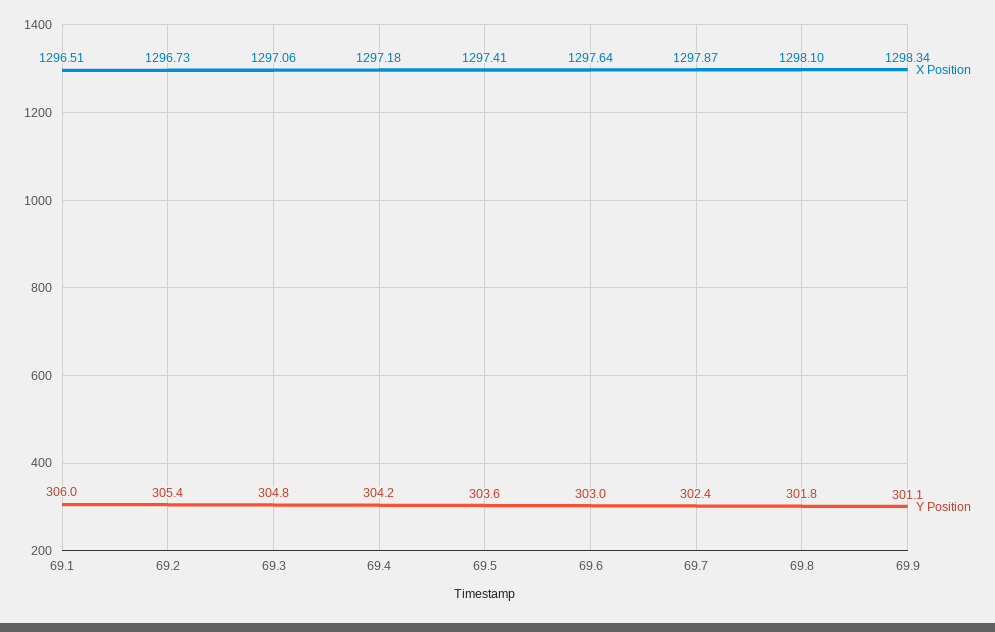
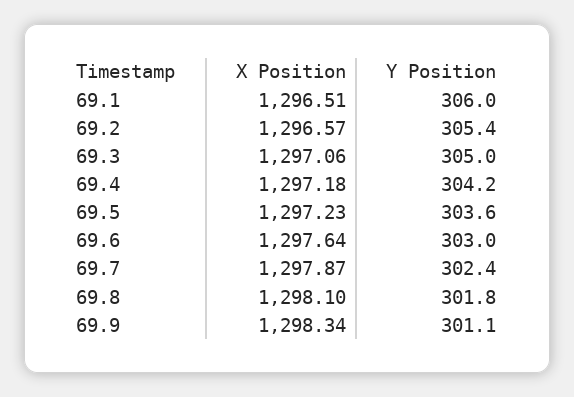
  {
    "X Position": {
      "69.1": 1296.51,
-     "69.2": 1296.73,
+     "69.2": 1296.57,
      "69.3": 1297.06,
      "69.4": 1297.18,
-     "69.5": 1297.41,
+     "69.5": 1297.23,
      "69.6": 1297.64,
      "69.7": 1297.87,
      "69.8": 1298.1,
      "69.9": 1298.34
    },
    "Y Position": {
      "69.1": 306,
      "69.2": 305.4,
-     "69.3": 304.8,
+     "69.3": 305,
      "69.4": 304.2,
      "69.5": 303.6,
      "69.6": 303,
      "69.7": 302.4,
      "69.8": 301.8,
      "69.9": 301.1
    }
  }

